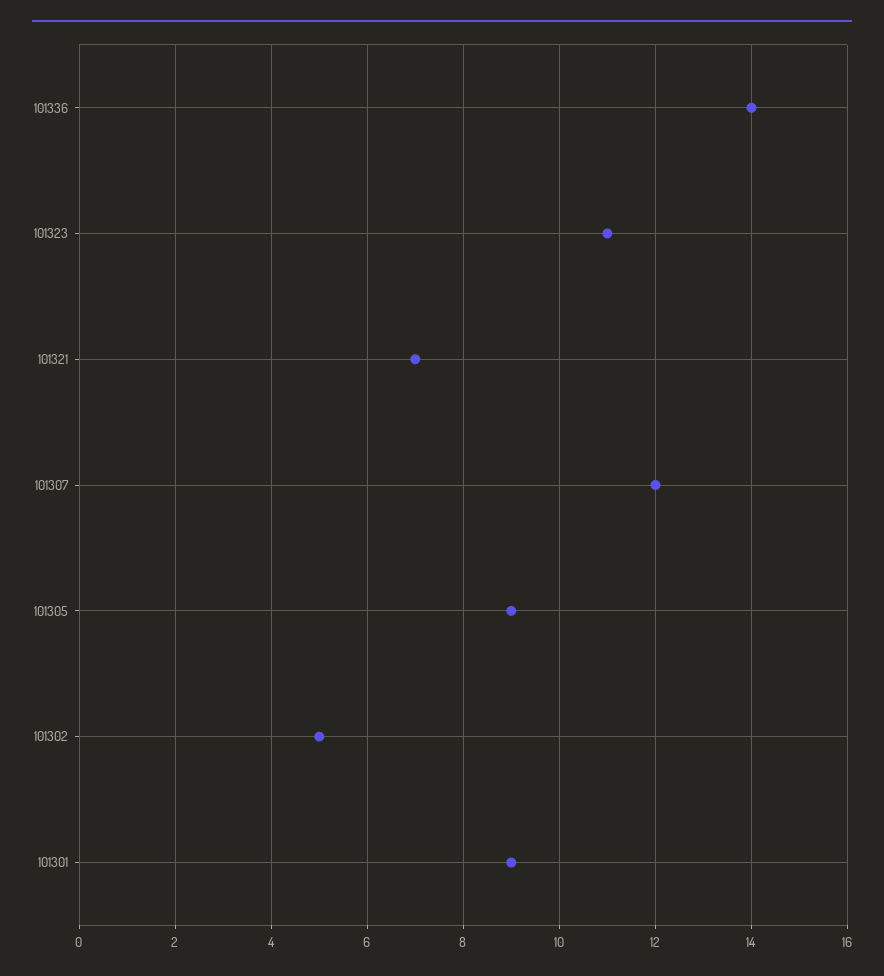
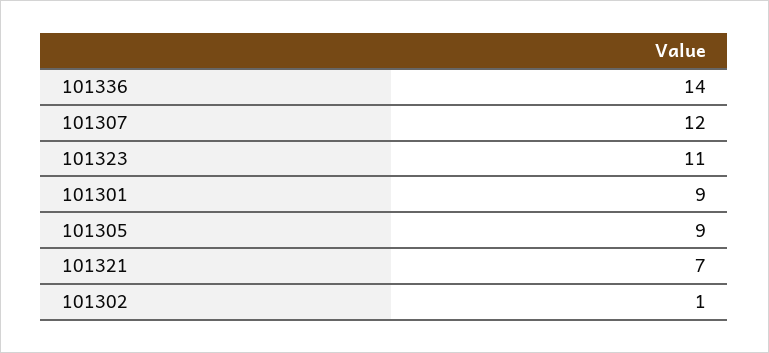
  {
    "101336": 14,
    "101323": 11,
    "101321": 7,
    "101307": 12,
    "101305": 9,
-   "101302": 5,
+   "101302": 1,
    "101301": 9
  }

